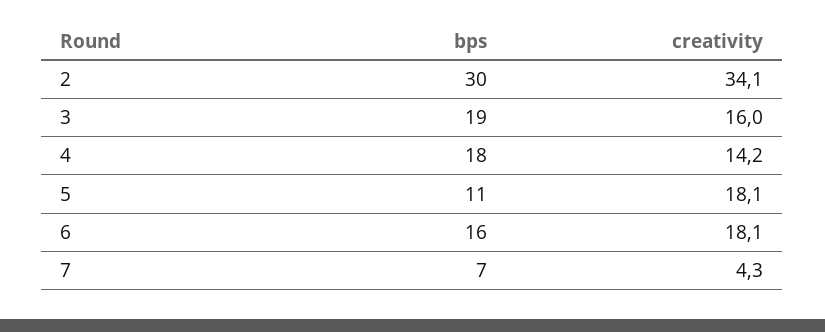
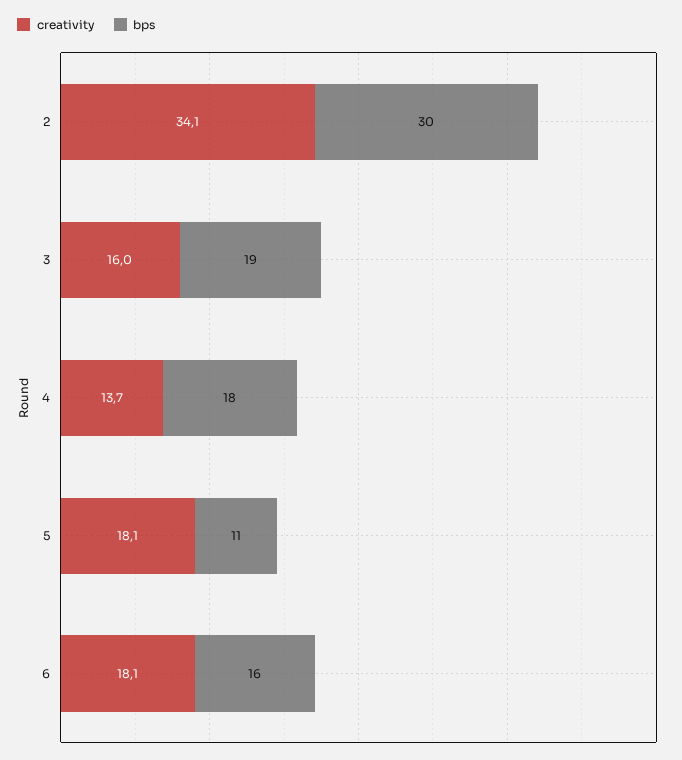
  {
    "bps": {
      "2": 30,
      "3": 19,
      "4": 18,
      "5": 11,
-     "6": 16,
+     "6": 16
-     "7": 7
    },
    "creativity": {
      "2": 34.1,
      "3": 16,
-     "4": 14.2,
+     "4": 13.7,
      "5": 18.1,
-     "6": 18.1,
+     "6": 18.1
-     "7": 4.3
    }
  }

